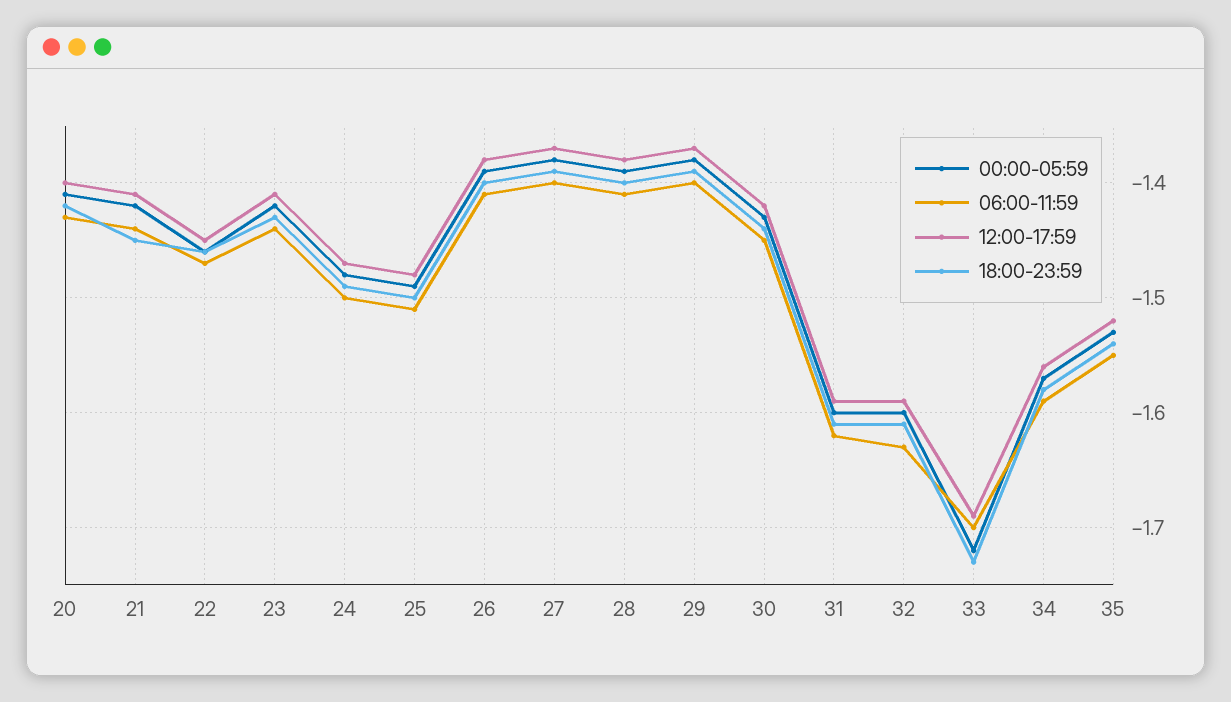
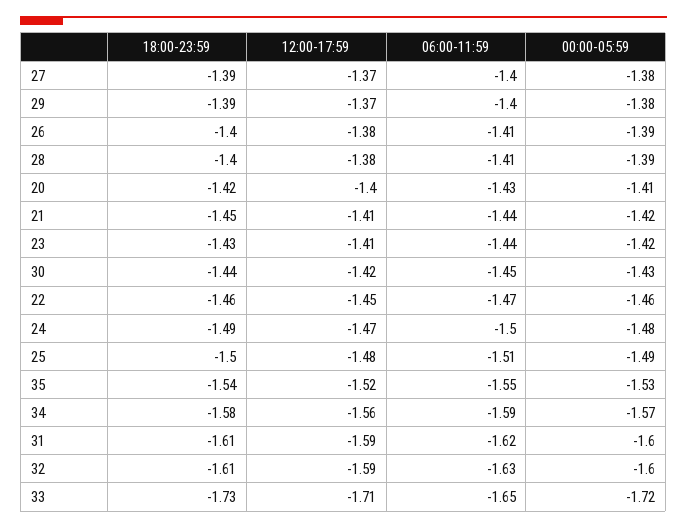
  {
    "00:00-05:59": {
      "20": -1.41,
      "21": -1.42,
      "22": -1.46,
      "23": -1.42,
      "24": -1.48,
      "25": -1.49,
      "26": -1.39,
      "27": -1.38,
      "28": -1.39,
      "29": -1.38,
      "30": -1.43,
      "31": -1.6,
      "32": -1.6,
      "33": -1.72,
      "34": -1.57,
      "35": -1.53
    },
    "06:00-11:59": {
      "20": -1.43,
      "21": -1.44,
      "22": -1.47,
      "23": -1.44,
      "24": -1.5,
      "25": -1.51,
      "26": -1.41,
      "27": -1.4,
      "28": -1.41,
      "29": -1.4,
      "30": -1.45,
      "31": -1.62,
      "32": -1.63,
-     "33": -1.7,
+     "33": -1.65,
      "34": -1.59,
      "35": -1.55
    },
    "12:00-17:59": {
      "20": -1.4,
      "21": -1.41,
      "22": -1.45,
      "23": -1.41,
      "24": -1.47,
      "25": -1.48,
      "26": -1.38,
      "27": -1.37,
      "28": -1.38,
      "29": -1.37,
      "30": -1.42,
      "31": -1.59,
      "32": -1.59,
-     "33": -1.69,
+     "33": -1.71,
      "34": -1.56,
      "35": -1.52
    },
    "18:00-23:59": {
      "20": -1.42,
      "21": -1.45,
      "22": -1.46,
      "23": -1.43,
      "24": -1.49,
      "25": -1.5,
      "26": -1.4,
      "27": -1.39,
      "28": -1.4,
      "29": -1.39,
      "30": -1.44,
      "31": -1.61,
      "32": -1.61,
      "33": -1.73,
      "34": -1.58,
      "35": -1.54
    }
  }

